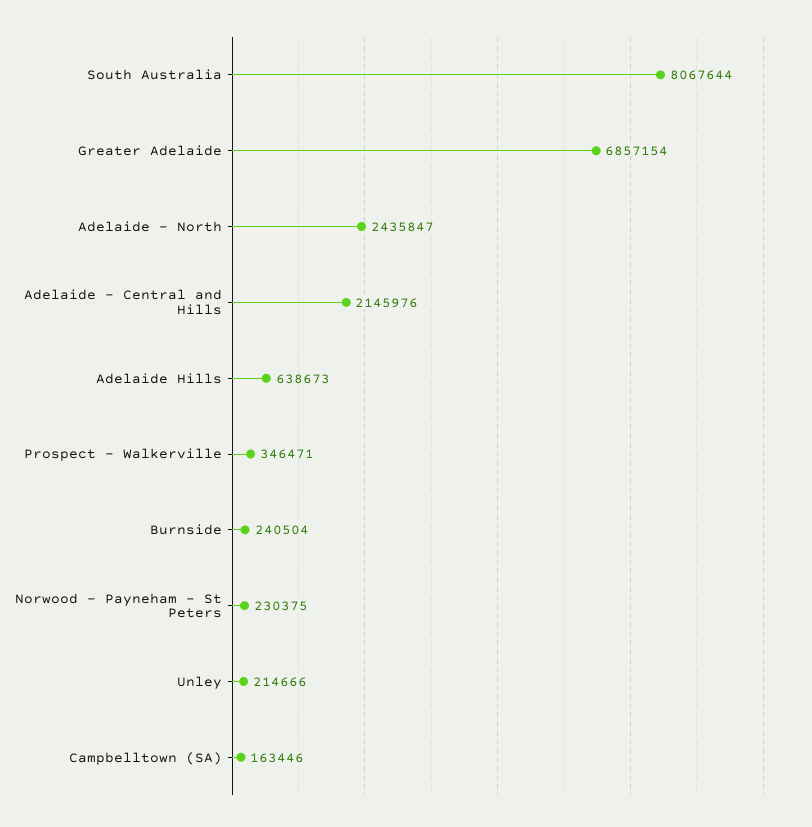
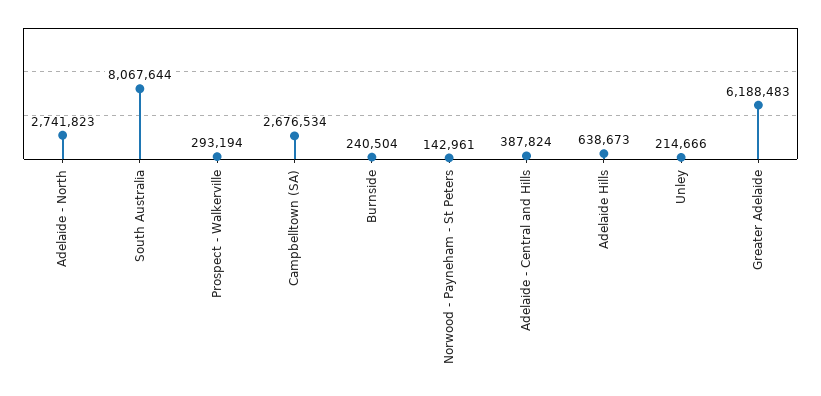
  {
    "South Australia": 8067644,
-   "Greater Adelaide": 6857154,
+   "Greater Adelaide": 6188483,
-   "Adelaide - North": 2435847,
+   "Adelaide - North": 2741823,
-   "Adelaide - Central and Hills": 2145976,
+   "Adelaide - Central and Hills": 387824,
    "Adelaide Hills": 638673,
-   "Prospect - Walkerville": 346471,
+   "Prospect - Walkerville": 293194,
    "Burnside": 240504,
-   "Norwood - Payneham - St Peters": 230375,
+   "Norwood - Payneham - St Peters": 142961,
    "Unley": 214666,
-   "Campbelltown (SA)": 163446
+   "Campbelltown (SA)": 2676534
  }

